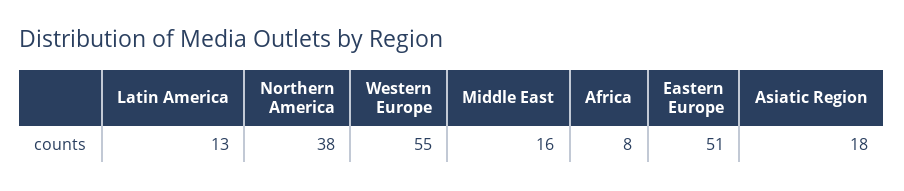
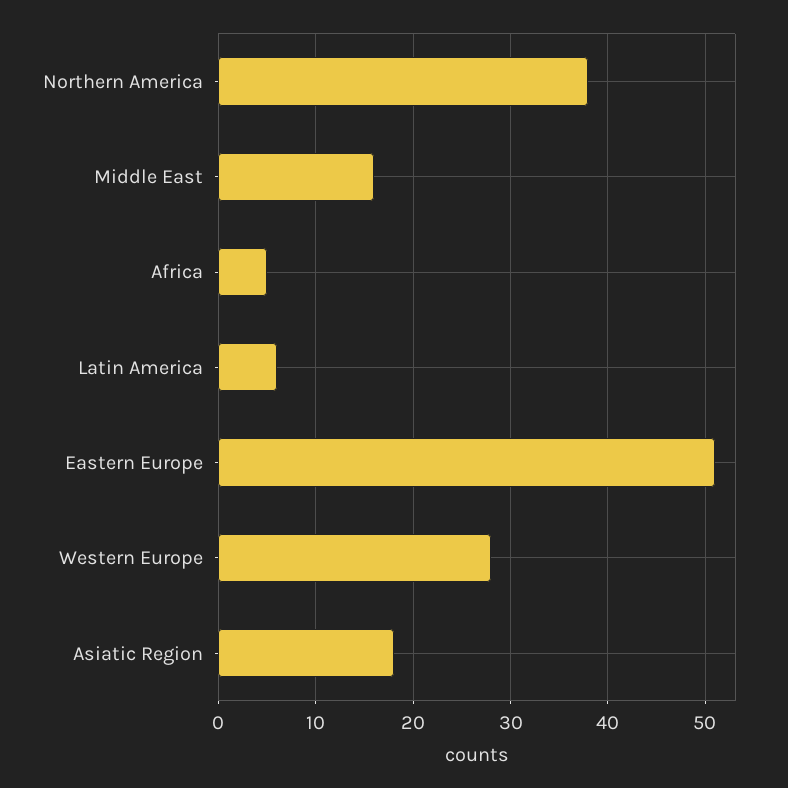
  {
-   "Latin America": 13,
+   "Latin America": 6,
    "Northern America": 38,
-   "Western Europe": 55,
+   "Western Europe": 28,
    "Middle East": 16,
-   "Africa": 8,
+   "Africa": 5,
    "Eastern Europe": 51,
    "Asiatic Region": 18
  }

